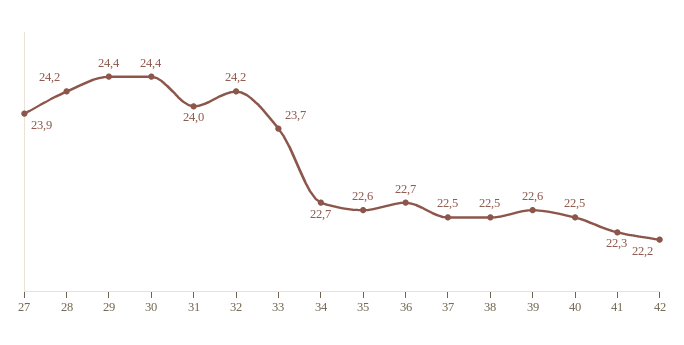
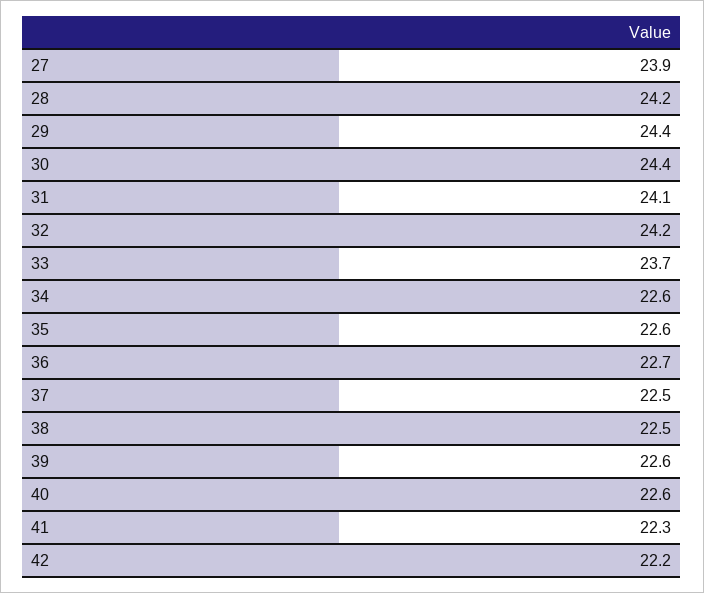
  {
    "27": 23.9,
    "28": 24.2,
    "29": 24.4,
    "30": 24.4,
-   "31": 24,
+   "31": 24.1,
    "32": 24.2,
    "33": 23.7,
-   "34": 22.7,
+   "34": 22.6,
    "35": 22.6,
    "36": 22.7,
    "37": 22.5,
    "38": 22.5,
    "39": 22.6,
-   "40": 22.5,
+   "40": 22.6,
    "41": 22.3,
    "42": 22.2
  }

